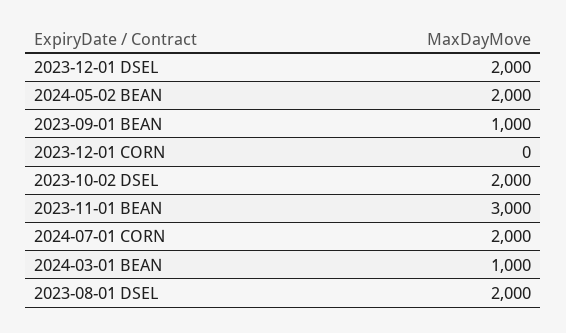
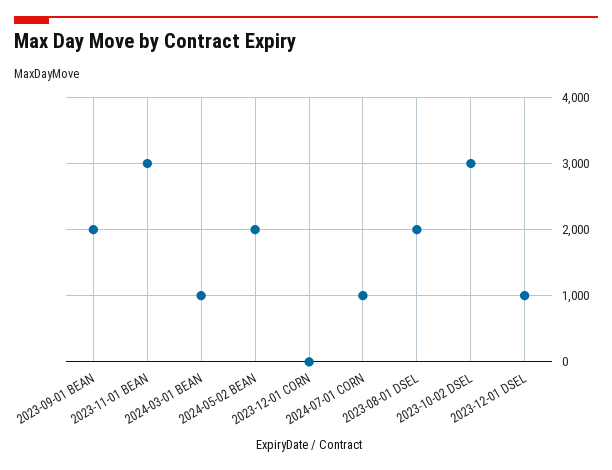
  {
-   "2023-12-01 DSEL": 2000,
+   "2023-12-01 DSEL": 1000,
    "2024-05-02 BEAN": 2000,
-   "2023-09-01 BEAN": 1000,
+   "2023-09-01 BEAN": 2000,
    "2023-12-01 CORN": 0,
-   "2023-10-02 DSEL": 2000,
+   "2023-10-02 DSEL": 3000,
    "2023-11-01 BEAN": 3000,
-   "2024-07-01 CORN": 2000,
+   "2024-07-01 CORN": 1000,
    "2024-03-01 BEAN": 1000,
    "2023-08-01 DSEL": 2000
  }

